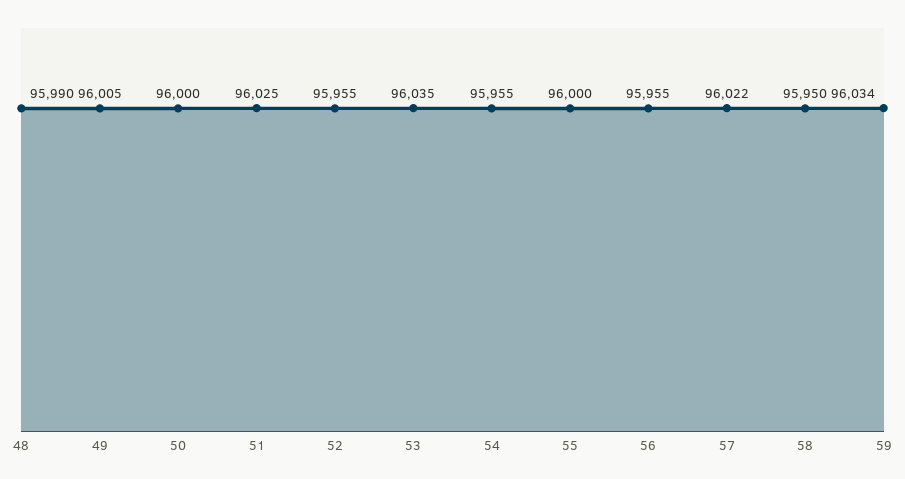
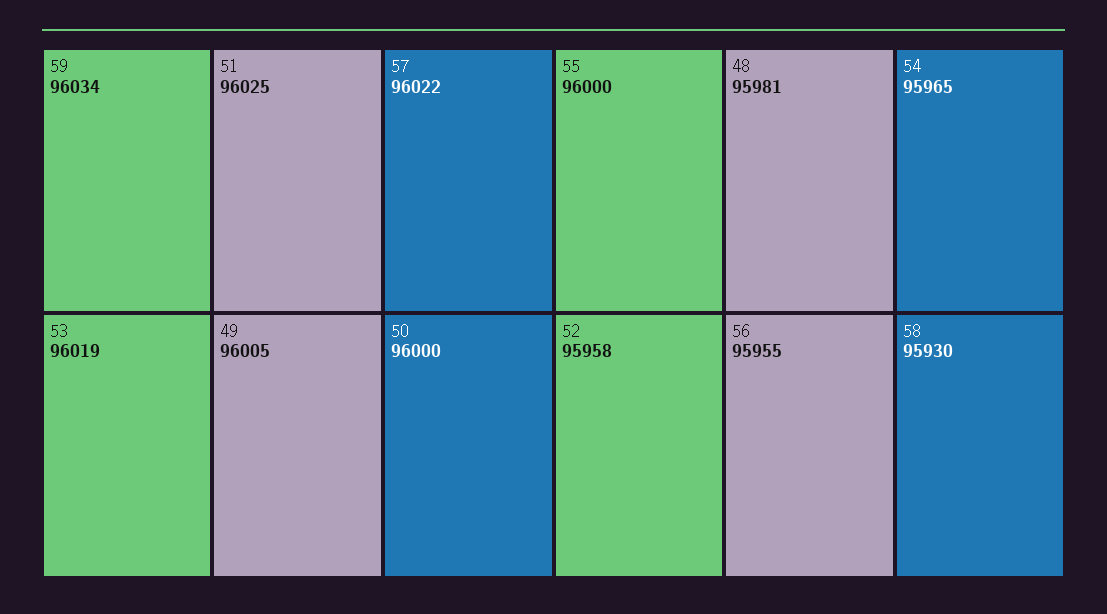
  {
-   "48": 95990,
+   "48": 95981,
    "49": 96005,
    "50": 96000,
    "51": 96025,
-   "52": 95955,
+   "52": 95958,
-   "53": 96035,
+   "53": 96019,
-   "54": 95955,
+   "54": 95965,
    "55": 96000,
    "56": 95955,
    "57": 96022,
-   "58": 95950,
+   "58": 95930,
    "59": 96034
  }

